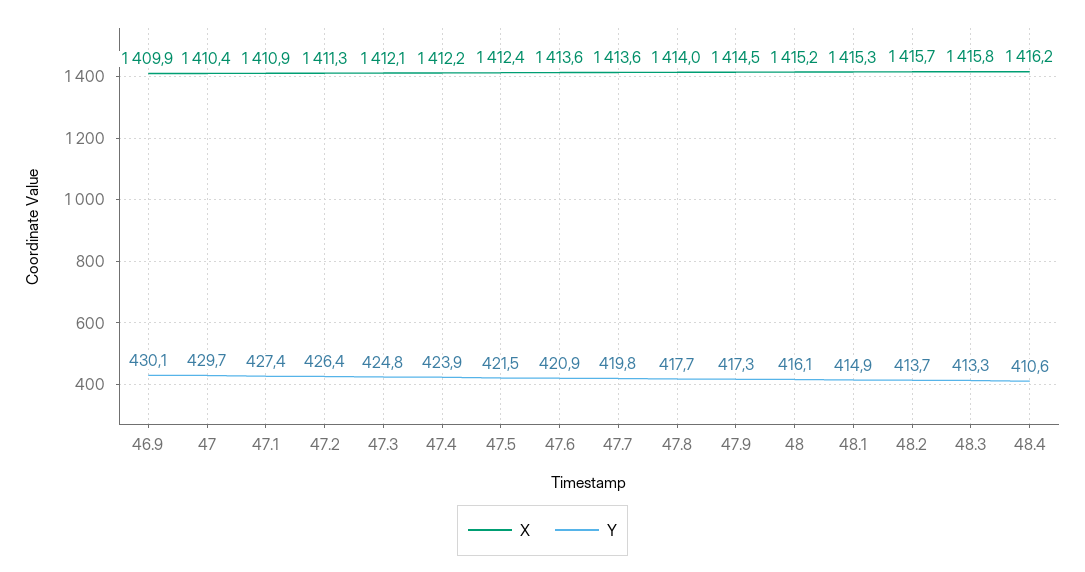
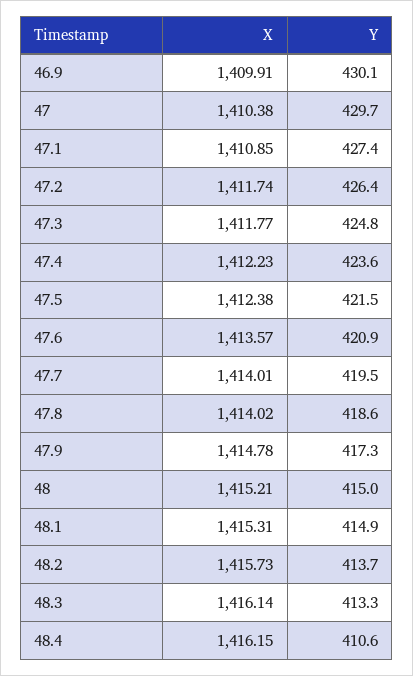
  {
    "X": {
      "46.9": 1409.91,
      "47": 1410.38,
      "47.1": 1410.85,
-     "47.2": 1411.3,
+     "47.2": 1411.74,
-     "47.3": 1412.1,
+     "47.3": 1411.77,
      "47.4": 1412.23,
      "47.5": 1412.38,
      "47.6": 1413.57,
-     "47.7": 1413.6,
+     "47.7": 1414.01,
      "47.8": 1414.02,
-     "47.9": 1414.5,
+     "47.9": 1414.78,
      "48": 1415.21,
      "48.1": 1415.31,
      "48.2": 1415.73,
-     "48.3": 1415.8,
+     "48.3": 1416.14,
      "48.4": 1416.15
    },
    "Y": {
      "46.9": 430.1,
      "47": 429.7,
      "47.1": 427.4,
      "47.2": 426.4,
      "47.3": 424.8,
-     "47.4": 423.9,
+     "47.4": 423.6,
      "47.5": 421.5,
      "47.6": 420.9,
-     "47.7": 419.8,
+     "47.7": 419.5,
-     "47.8": 417.7,
+     "47.8": 418.6,
      "47.9": 417.3,
-     "48": 416.1,
+     "48": 415,
      "48.1": 414.9,
      "48.2": 413.7,
      "48.3": 413.3,
      "48.4": 410.6
    }
  }

